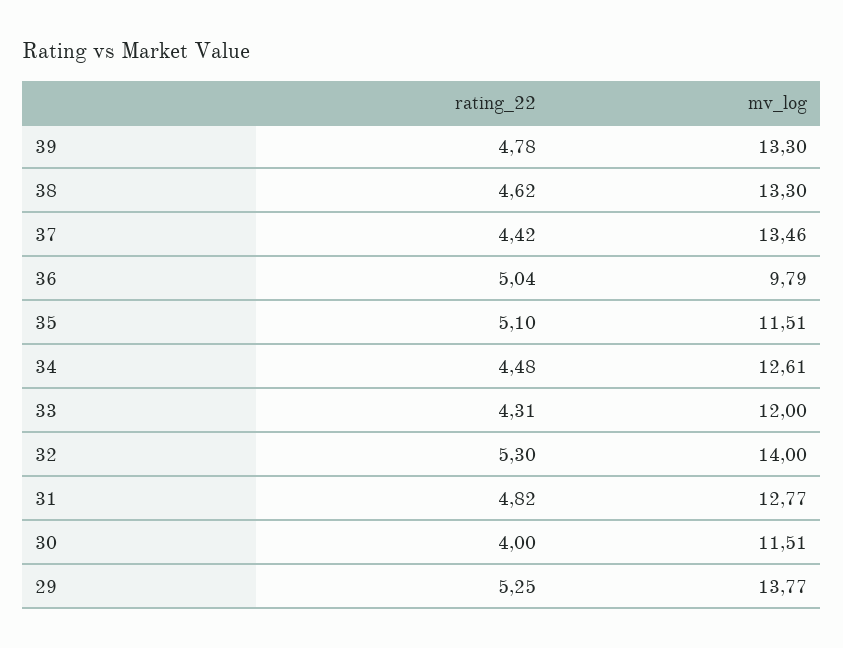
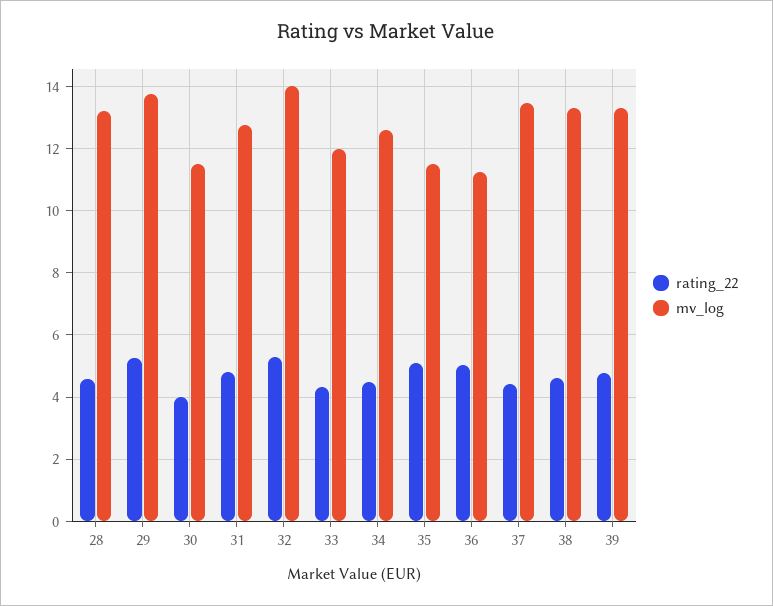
  {
    "rating_22": {
      "39": 4.78,
      "38": 4.62,
      "37": 4.42,
      "36": 5.04,
      "35": 5.1,
      "34": 4.48,
      "33": 4.31,
      "32": 5.3,
      "31": 4.82,
      "30": 4,
-     "29": 5.25
+     "29": 5.25,
+     "28": 4.6
    },
    "mv_log": {
      "39": 13.3,
      "38": 13.3,
      "37": 13.46,
-     "36": 9.79,
+     "36": 11.2,
      "35": 11.51,
      "34": 12.61,
      "33": 12,
      "32": 14,
      "31": 12.77,
      "30": 11.51,
-     "29": 13.77
+     "29": 13.77,
+     "28": 13.2
    }
  }

